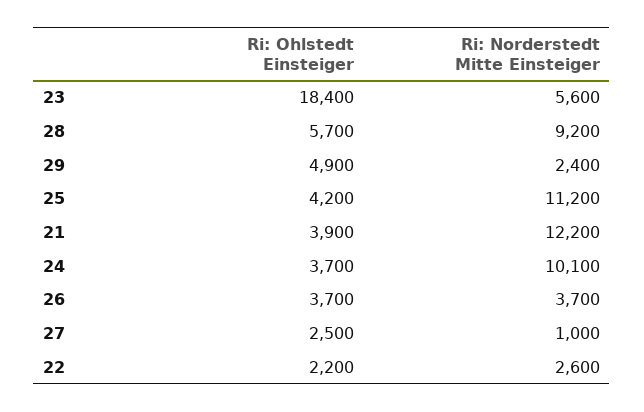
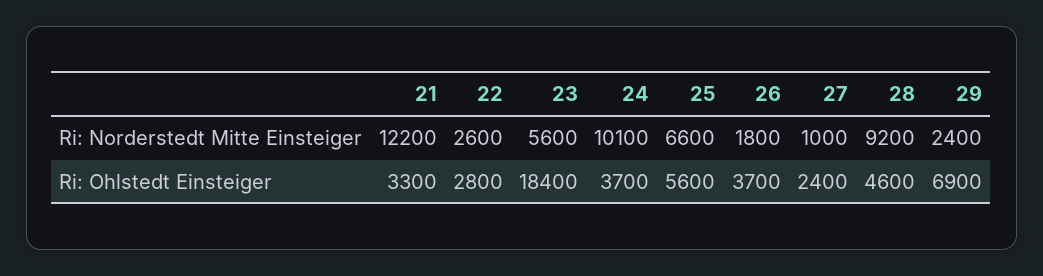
  {
    "Ri: Ohlstedt Einsteiger": {
      "23": 18400,
-     "28": 5700,
+     "28": 4600,
-     "29": 4900,
+     "29": 6900,
-     "25": 4200,
+     "25": 5600,
-     "21": 3900,
+     "21": 3300,
      "24": 3700,
      "26": 3700,
-     "27": 2500,
+     "27": 2400,
-     "22": 2200
+     "22": 2800
    },
    "Ri: Norderstedt Mitte Einsteiger": {
      "23": 5600,
      "28": 9200,
      "29": 2400,
-     "25": 11200,
+     "25": 6600,
      "21": 12200,
      "24": 10100,
-     "26": 3700,
+     "26": 1800,
      "27": 1000,
      "22": 2600
    }
  }

